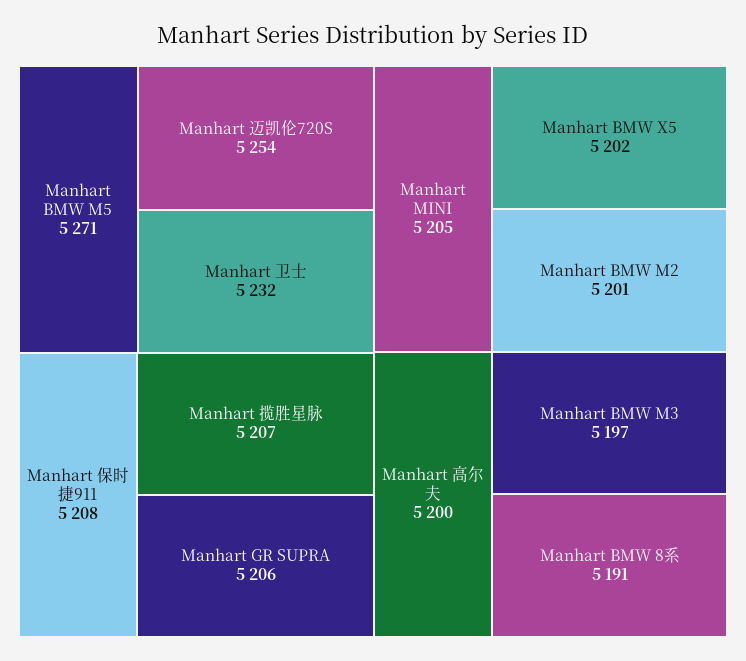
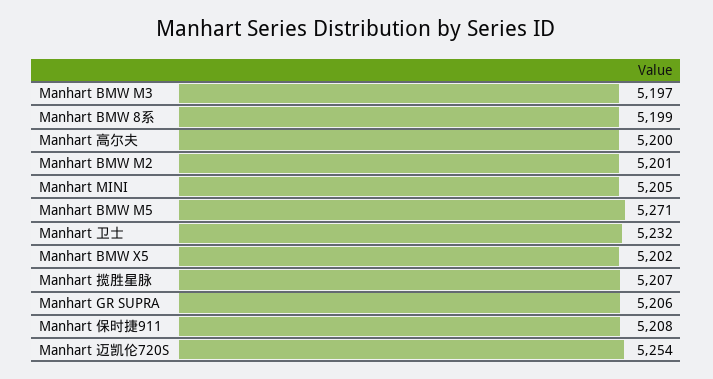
  {
    "Manhart BMW M5": 5271,
    "Manhart 迈凯伦720S": 5254,
    "Manhart 卫士": 5232,
    "Manhart 保时捷911": 5208,
    "Manhart 揽胜星脉": 5207,
    "Manhart GR SUPRA": 5206,
    "Manhart MINI": 5205,
    "Manhart BMW X5": 5202,
    "Manhart BMW M2": 5201,
    "Manhart 高尔夫": 5200,
    "Manhart BMW M3": 5197,
-   "Manhart BMW 8系": 5191
+   "Manhart BMW 8系": 5199
  }

